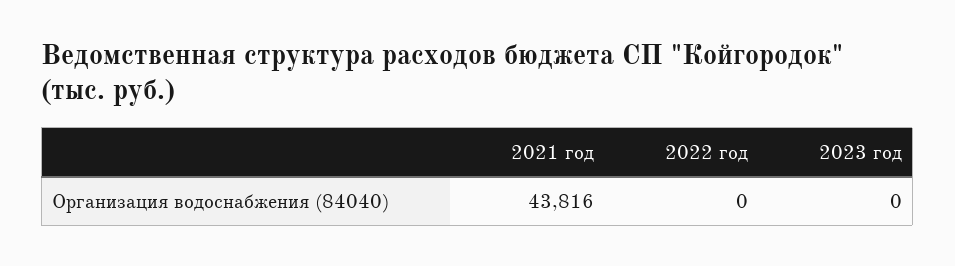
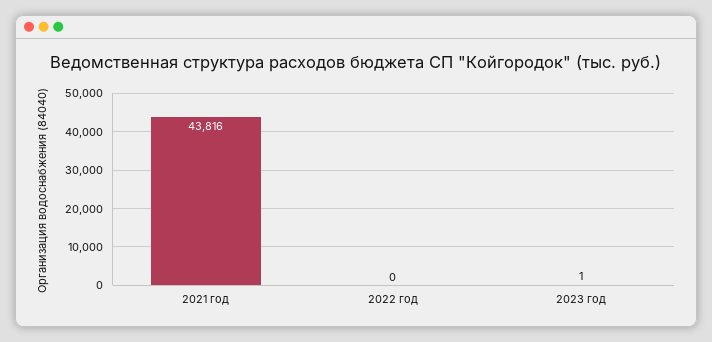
  {
    "2021 год": 43816,
    "2022 год": 0,
-   "2023 год": 0
+   "2023 год": 1
  }

